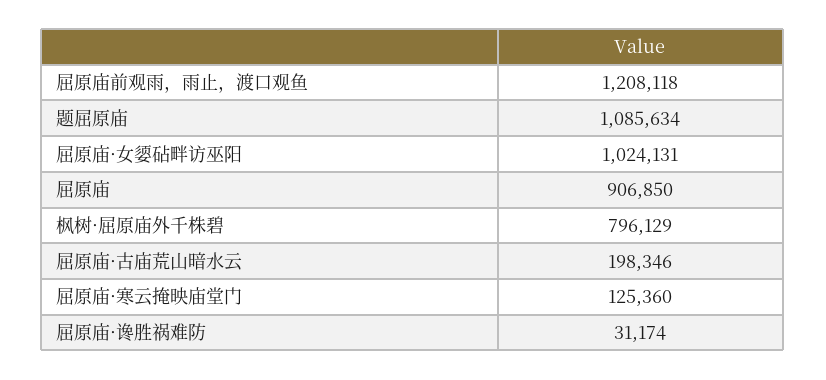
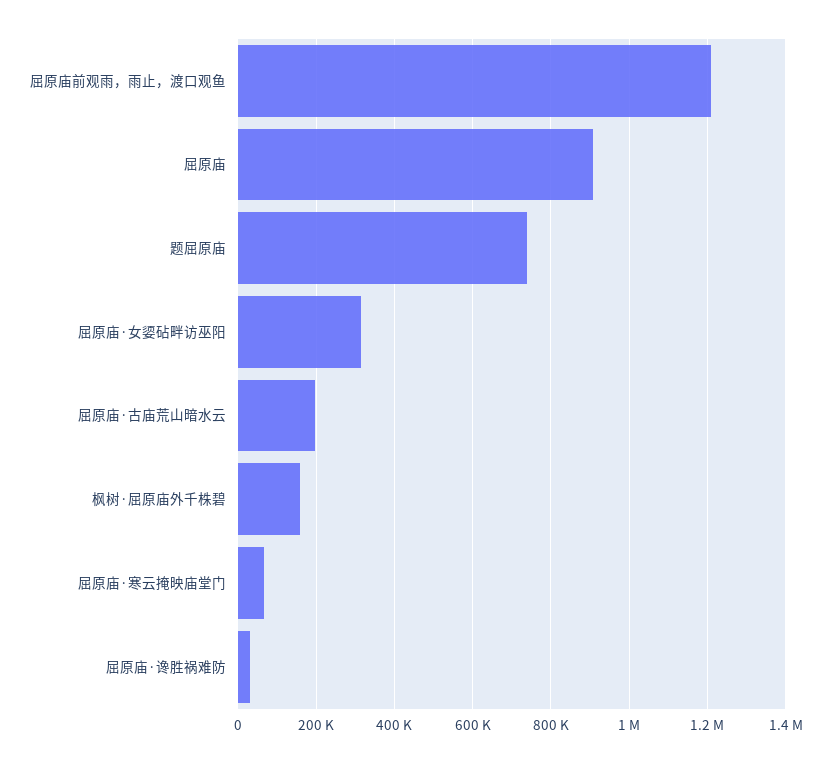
  {
    "屈原庙前观雨，雨止，渡口观鱼": 1208118,
-   "题屈原庙": 1085634,
+   "题屈原庙": 740000,
-   "屈原庙·女媭砧畔访巫阳": 1024131,
+   "屈原庙·女媭砧畔访巫阳": 320000,
    "屈原庙": 906850,
-   "枫树·屈原庙外千株碧": 796129,
+   "枫树·屈原庙外千株碧": 160000,
    "屈原庙·古庙荒山暗水云": 198346,
-   "屈原庙·寒云掩映庙堂门": 125360,
+   "屈原庙·寒云掩映庙堂门": 60000,
    "屈原庙·谗胜祸难防": 31174
  }

